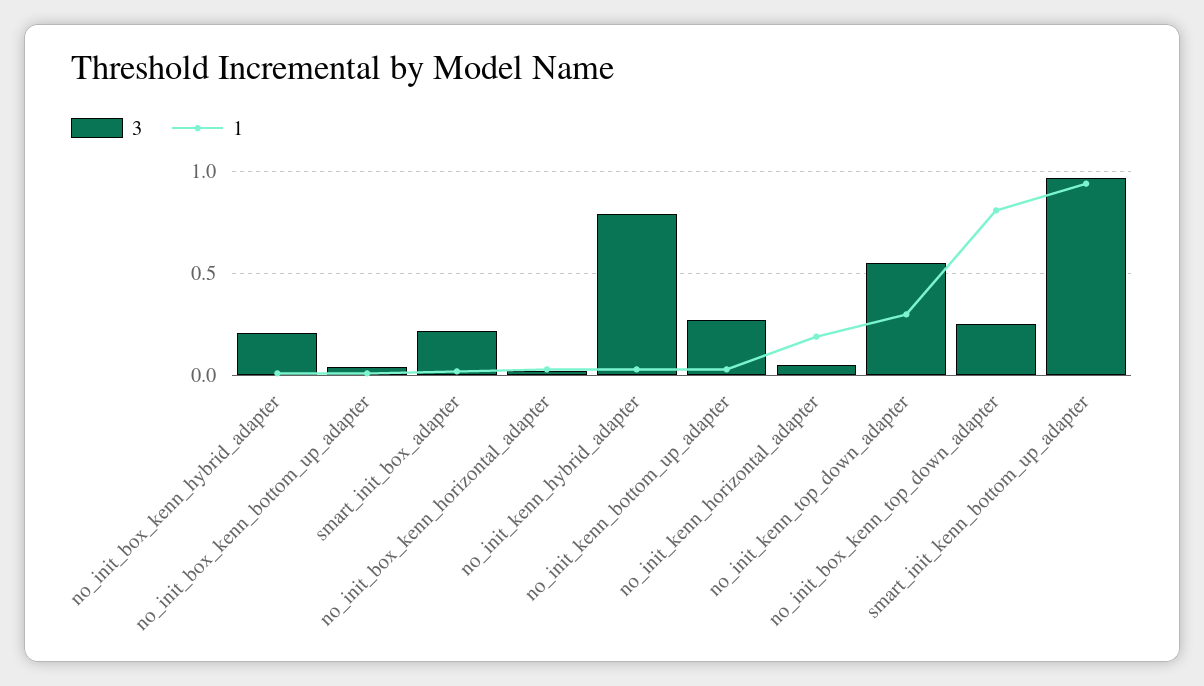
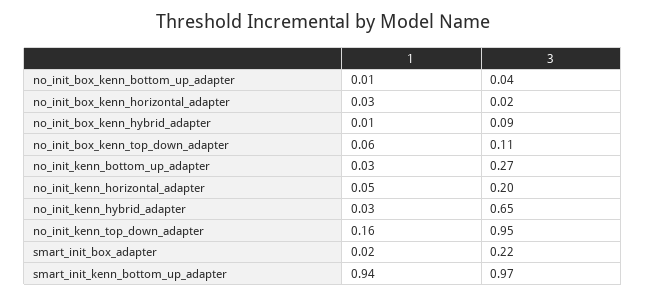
  {
    "3": {
-     "no_init_box_kenn_hybrid_adapter": 0.2,
+     "no_init_box_kenn_hybrid_adapter": 0.09,
      "no_init_box_kenn_bottom_up_adapter": 0.04,
      "smart_init_box_adapter": 0.22,
      "no_init_box_kenn_horizontal_adapter": 0.02,
-     "no_init_kenn_hybrid_adapter": 0.8,
+     "no_init_kenn_hybrid_adapter": 0.65,
      "no_init_kenn_bottom_up_adapter": 0.27,
-     "no_init_kenn_horizontal_adapter": 0.05,
+     "no_init_kenn_horizontal_adapter": 0.2,
-     "no_init_kenn_top_down_adapter": 0.55,
+     "no_init_kenn_top_down_adapter": 0.95,
-     "no_init_box_kenn_top_down_adapter": 0.25,
+     "no_init_box_kenn_top_down_adapter": 0.11,
      "smart_init_kenn_bottom_up_adapter": 0.97
    },
    "1": {
      "no_init_box_kenn_hybrid_adapter": 0.01,
      "no_init_box_kenn_bottom_up_adapter": 0.01,
      "smart_init_box_adapter": 0.02,
      "no_init_box_kenn_horizontal_adapter": 0.03,
      "no_init_kenn_hybrid_adapter": 0.03,
      "no_init_kenn_bottom_up_adapter": 0.03,
-     "no_init_kenn_horizontal_adapter": 0.2,
+     "no_init_kenn_horizontal_adapter": 0.05,
-     "no_init_kenn_top_down_adapter": 0.3,
+     "no_init_kenn_top_down_adapter": 0.16,
-     "no_init_box_kenn_top_down_adapter": 0.8,
+     "no_init_box_kenn_top_down_adapter": 0.06,
      "smart_init_kenn_bottom_up_adapter": 0.94
    }
  }

